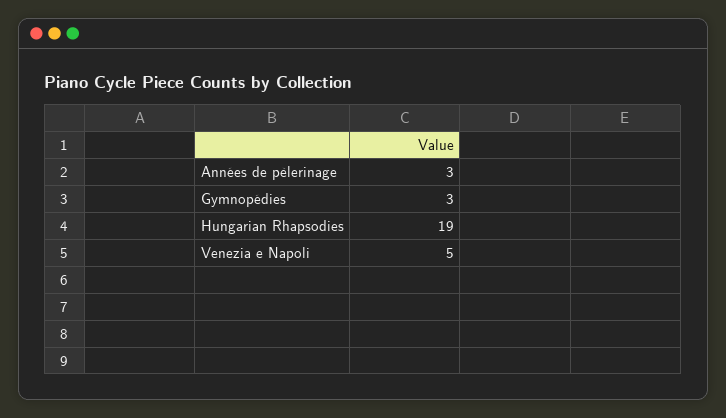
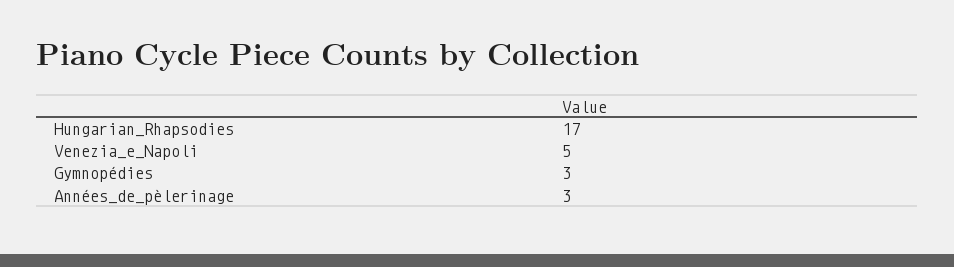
  {
    "Années de pèlerinage": 3,
    "Gymnopédies": 3,
-   "Hungarian Rhapsodies": 19,
+   "Hungarian Rhapsodies": 17,
    "Venezia e Napoli": 5
  }

